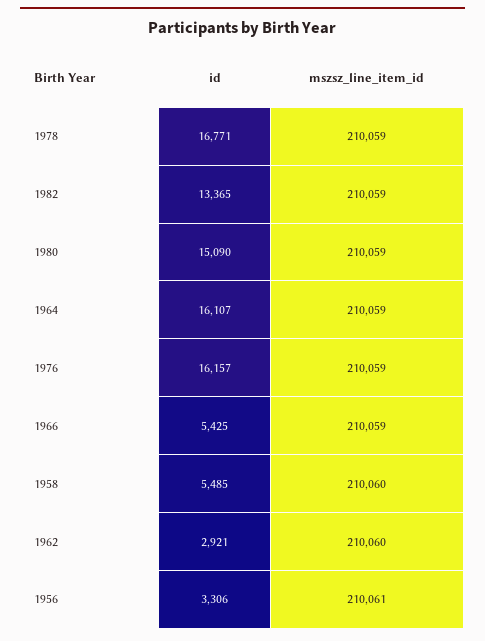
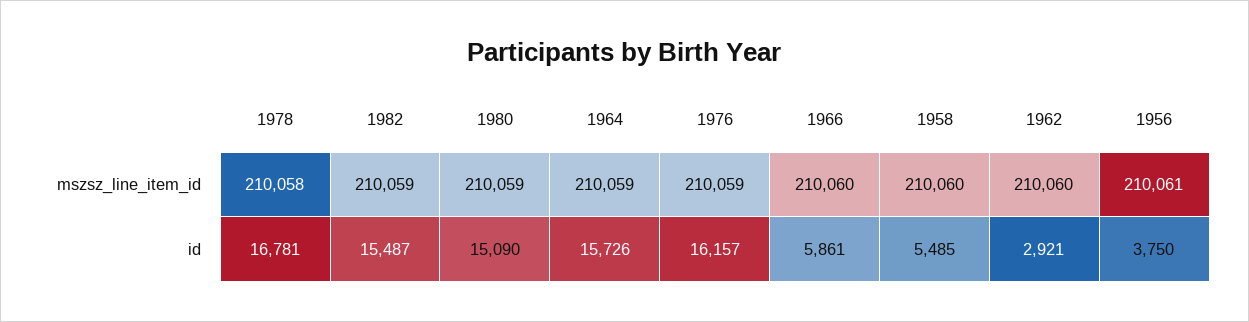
  {
    "id": {
-     "1978": 16771,
+     "1978": 16781,
-     "1982": 13365,
+     "1982": 15487,
      "1980": 15090,
-     "1964": 16107,
+     "1964": 15726,
      "1976": 16157,
-     "1966": 5425,
+     "1966": 5861,
      "1958": 5485,
      "1962": 2921,
-     "1956": 3306
+     "1956": 3750
    },
    "mszsz_line_item_id": {
-     "1978": 210059,
+     "1978": 210058,
      "1982": 210059,
      "1980": 210059,
      "1964": 210059,
      "1976": 210059,
-     "1966": 210059,
+     "1966": 210060,
      "1958": 210060,
      "1962": 210060,
      "1956": 210061
    }
  }

